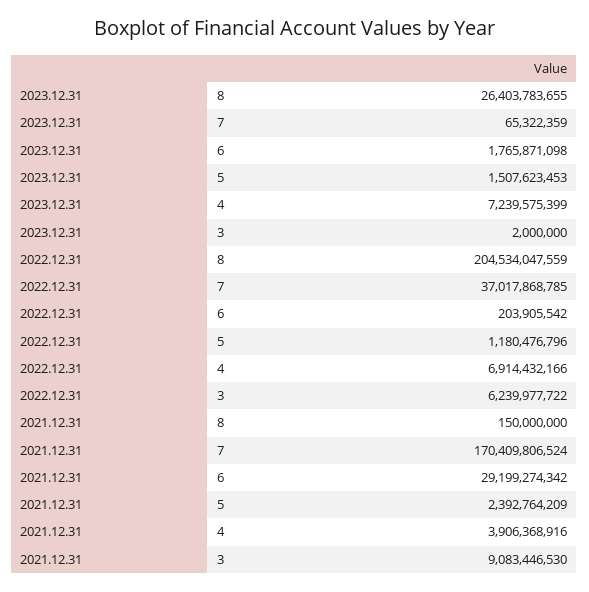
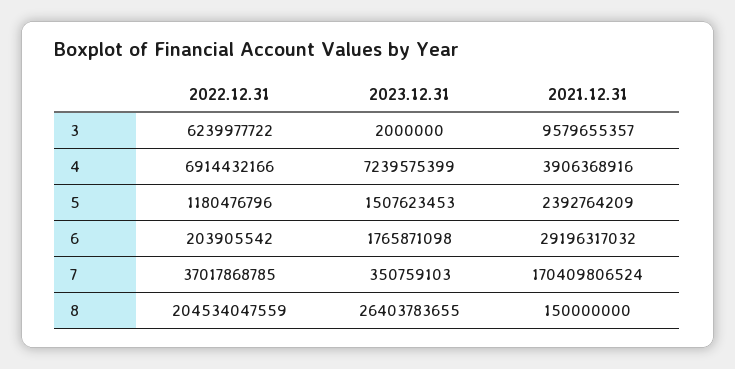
  {
    "2023.12.31": {
      "8": 26403783655,
-     "7": 65322359,
+     "7": 350759103,
      "6": 1765871098,
      "5": 1507623453,
      "4": 7239575399,
      "3": 2000000
    },
    "2022.12.31": {
      "8": 204534047559,
      "7": 37017868785,
      "6": 203905542,
      "5": 1180476796,
      "4": 6914432166,
      "3": 6239977722
    },
    "2021.12.31": {
      "8": 150000000,
      "7": 170409806524,
-     "6": 29199274342,
+     "6": 29196317032,
      "5": 2392764209,
      "4": 3906368916,
-     "3": 9083446530
+     "3": 9579655357
    }
  }

